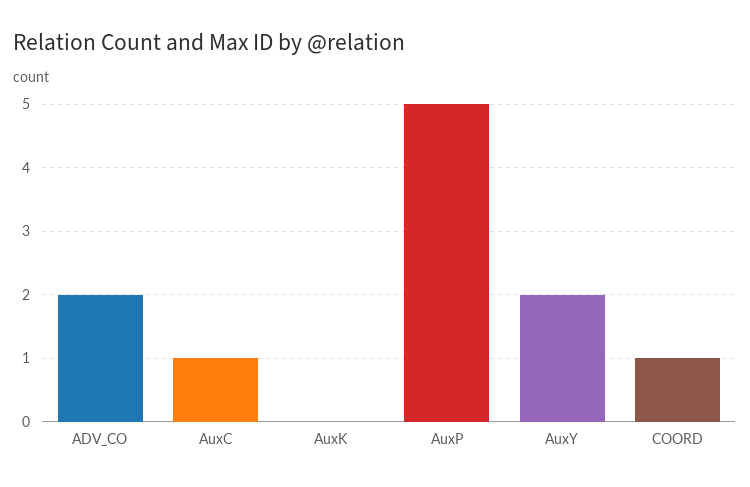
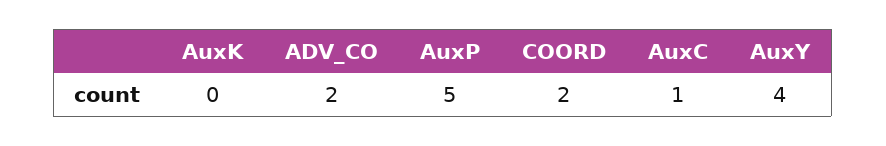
  {
    "ADV_CO": 2,
    "AuxC": 1,
    "AuxK": 0,
    "AuxP": 5,
-   "AuxY": 2,
+   "AuxY": 4,
-   "COORD": 1
+   "COORD": 2
  }

